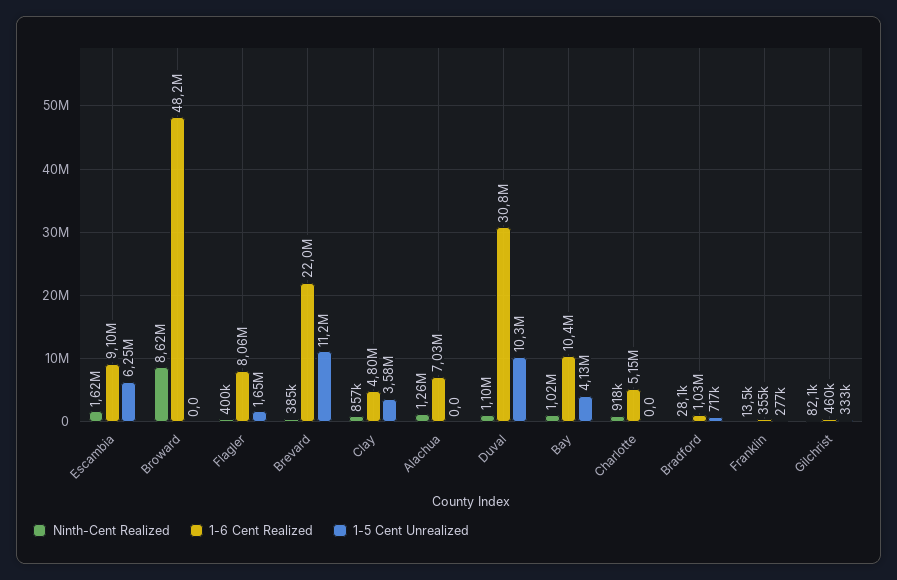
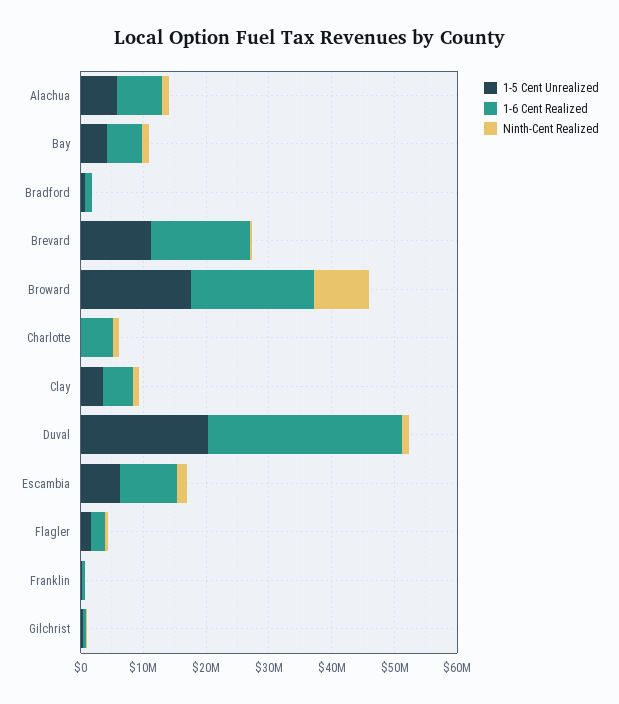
  {
    "Ninth-Cent Realized": {
      "Escambia": 1620000,
      "Broward": 8620000,
      "Flagler": 400000,
      "Brevard": 385000,
      "Clay": 857000,
      "Alachua": 1260000,
      "Duval": 1100000,
      "Bay": 1020000,
      "Charlotte": 918000,
      "Bradford": 28100,
      "Franklin": 13500,
      "Gilchrist": 82100
    },
    "1-6 Cent Realized": {
      "Escambia": 9100000,
-     "Broward": 48200000,
+     "Broward": 20000000,
-     "Flagler": 8060000,
+     "Flagler": 2000000,
-     "Brevard": 22000000,
+     "Brevard": 16000000,
      "Clay": 4800000,
      "Alachua": 7030000,
      "Duval": 30800000,
-     "Bay": 10400000,
+     "Bay": 6000000,
      "Charlotte": 5150000,
      "Bradford": 1030000,
      "Franklin": 355000,
      "Gilchrist": 460000
    },
    "1-5 Cent Unrealized": {
      "Escambia": 6250000,
-     "Broward": 0,
+     "Broward": 18000000,
      "Flagler": 1650000,
      "Brevard": 11200000,
      "Clay": 3580000,
-     "Alachua": 0,
+     "Alachua": 6000000,
-     "Duval": 10300000,
+     "Duval": 20000000,
      "Bay": 4130000,
      "Charlotte": 0,
      "Bradford": 717000,
      "Franklin": 277000,
      "Gilchrist": 333000
    }
  }

